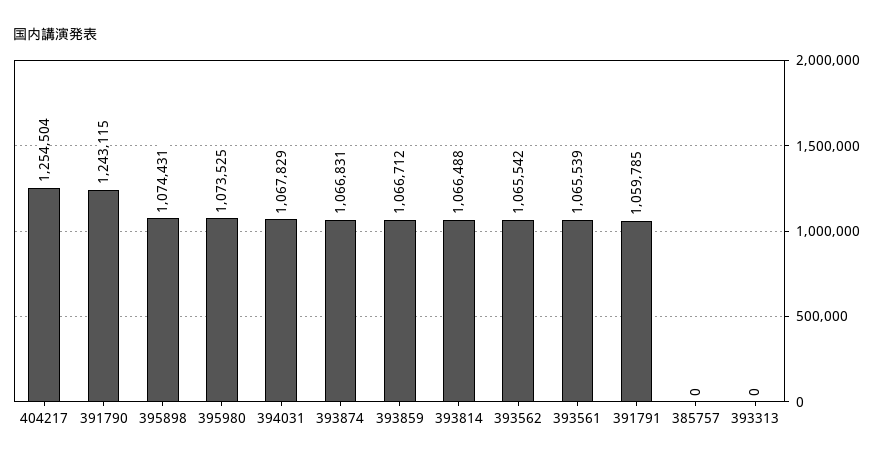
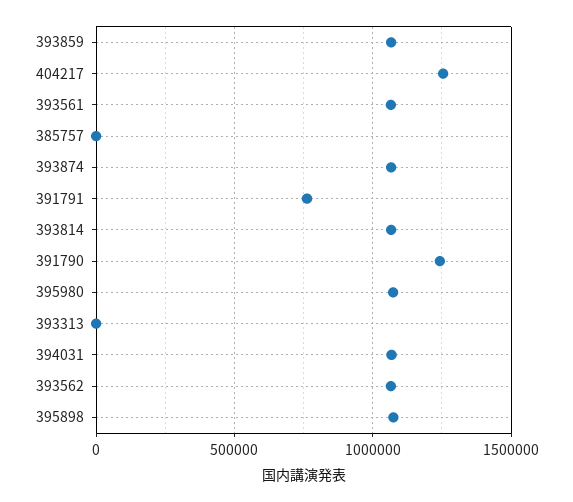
  {
    "404217": 1254504,
    "391790": 1243115,
    "395898": 1074431,
    "395980": 1073525,
    "394031": 1067829,
    "393874": 1066831,
    "393859": 1066712,
    "393814": 1066488,
    "393562": 1065542,
    "393561": 1065539,
-   "391791": 1059785,
+   "391791": 750000,
    "385757": 0,
    "393313": 0
  }

